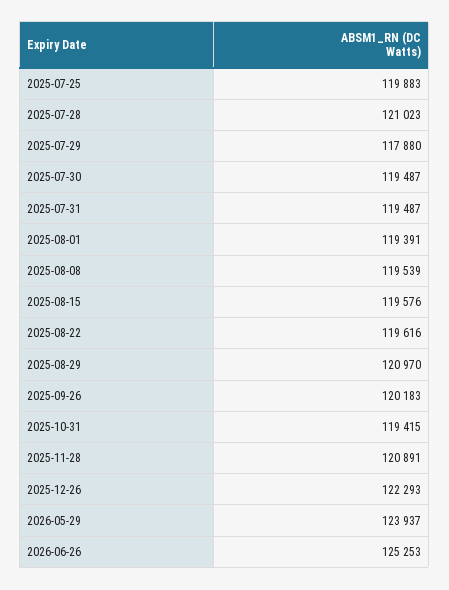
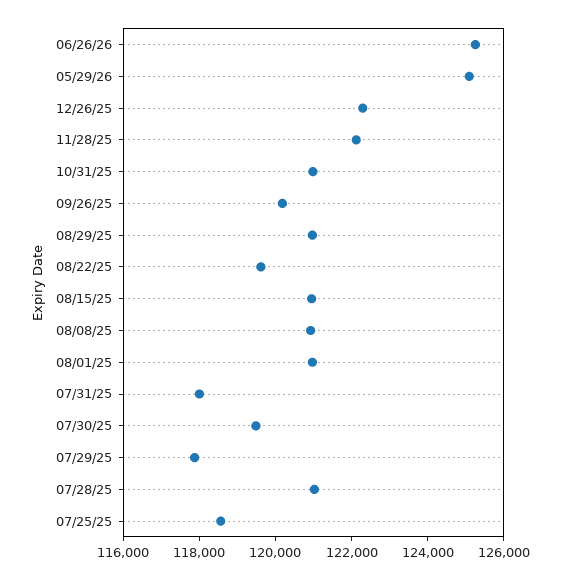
  {
-   "2025-07-25": 119883,
+   "2025-07-25": 118500,
    "2025-07-28": 121023,
    "2025-07-29": 117880,
    "2025-07-30": 119487,
-   "2025-07-31": 119487,
+   "2025-07-31": 118000,
-   "2025-08-01": 119391,
+   "2025-08-01": 121000,
-   "2025-08-08": 119539,
+   "2025-08-08": 121000,
-   "2025-08-15": 119576,
+   "2025-08-15": 121000,
    "2025-08-22": 119616,
    "2025-08-29": 120970,
    "2025-09-26": 120183,
-   "2025-10-31": 119415,
+   "2025-10-31": 121000,
-   "2025-11-28": 120891,
+   "2025-11-28": 122000,
    "2025-12-26": 122293,
-   "2026-05-29": 123937,
+   "2026-05-29": 125000,
    "2026-06-26": 125253
  }

